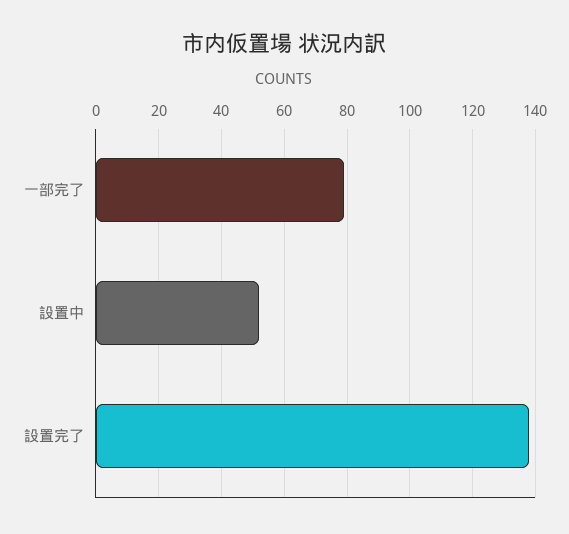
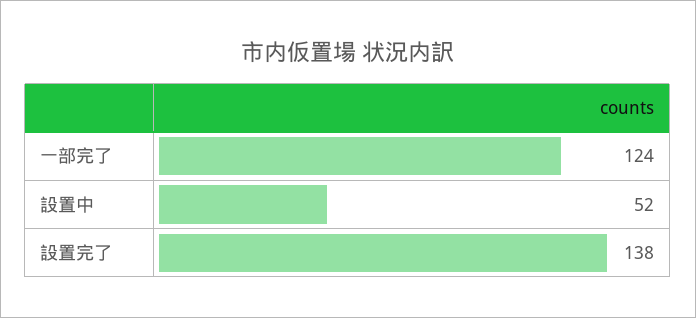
  {
-   "一部完了": 80,
+   "一部完了": 124,
    "設置中": 52,
    "設置完了": 138
  }

